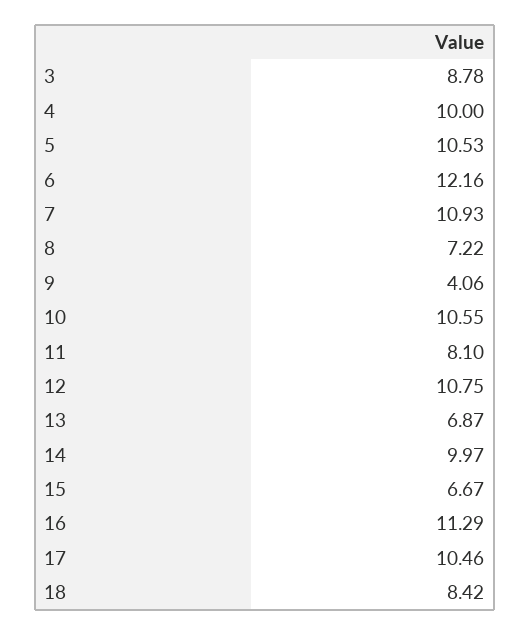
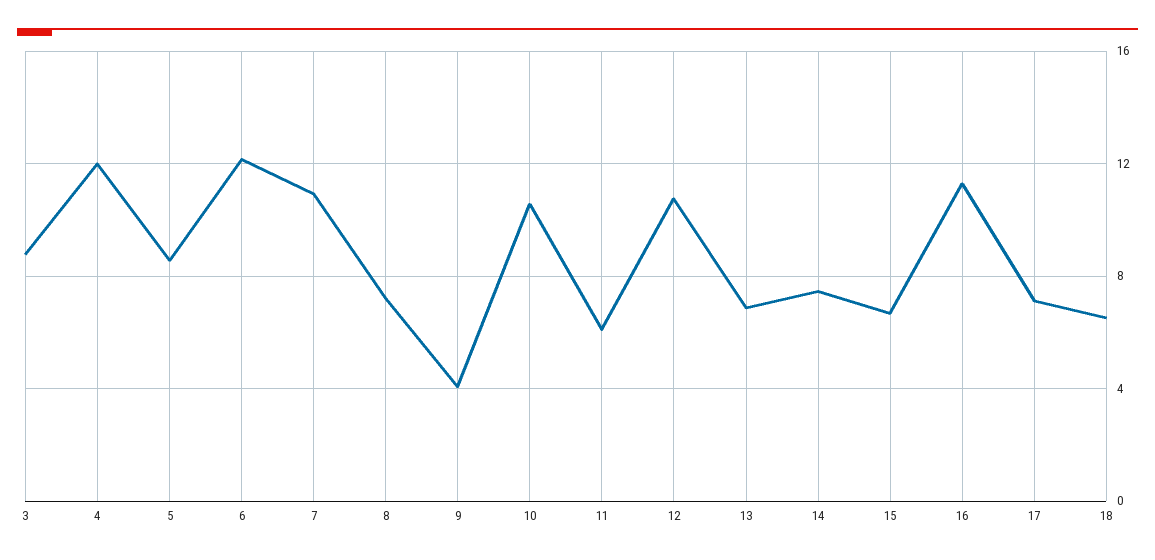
  {
    "3": 8.78,
-   "4": 10,
+   "4": 12,
-   "5": 10.53,
+   "5": 8.5,
    "6": 12.16,
    "7": 10.93,
    "8": 7.22,
    "9": 4.06,
    "10": 10.55,
-   "11": 8.1,
+   "11": 6,
    "12": 10.75,
    "13": 6.87,
-   "14": 9.97,
+   "14": 7.5,
    "15": 6.67,
    "16": 11.29,
-   "17": 10.46,
+   "17": 7,
-   "18": 8.42
+   "18": 6.5
  }

